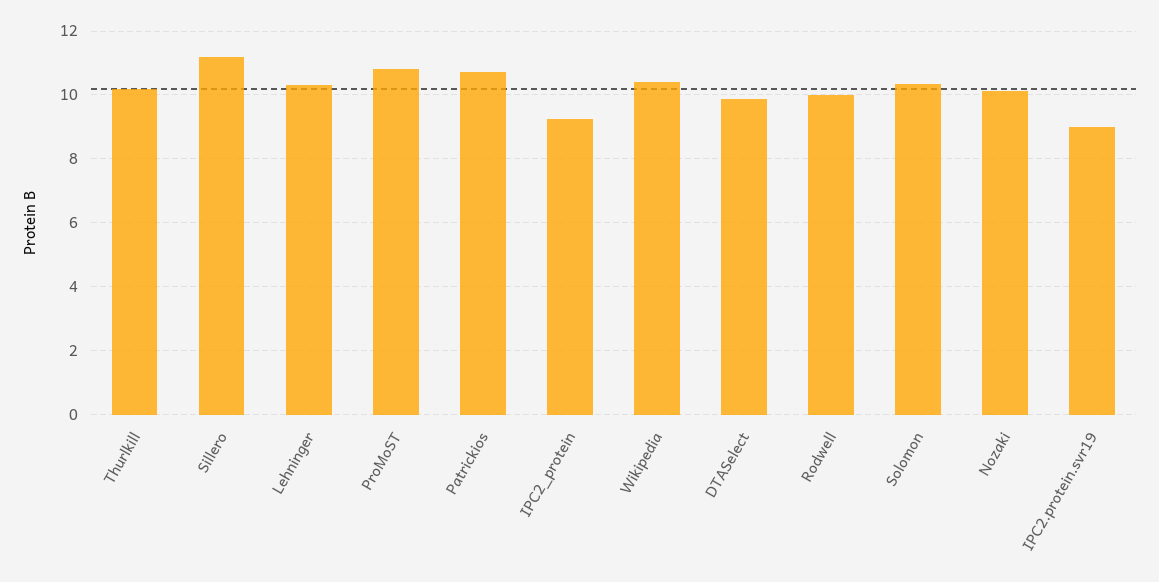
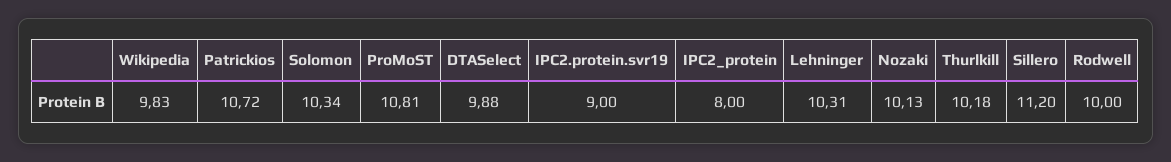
  {
    "Thurlkill": 10.18,
    "Sillero": 11.2,
    "Lehninger": 10.31,
    "ProMoST": 10.81,
    "Patrickios": 10.72,
-   "IPC2_protein": 9.2,
+   "IPC2_protein": 8,
-   "Wikipedia": 10.4,
+   "Wikipedia": 9.83,
    "DTASelect": 9.88,
    "Rodwell": 10,
    "Solomon": 10.34,
    "Nozaki": 10.13,
    "IPC2.protein.svr19": 9
  }

